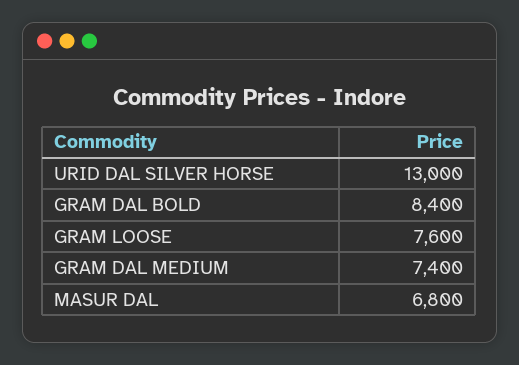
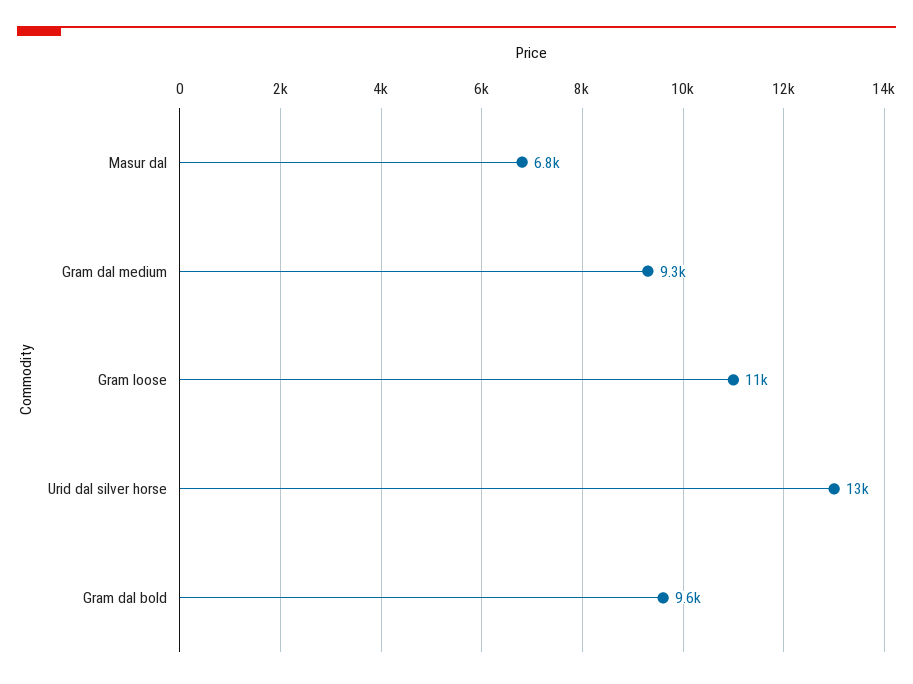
  {
    "URID DAL SILVER HORSE": 13000,
-   "GRAM DAL BOLD": 8400,
+   "GRAM DAL BOLD": 9600,
-   "GRAM LOOSE": 7600,
+   "GRAM LOOSE": 11000,
-   "GRAM DAL MEDIUM": 7400,
+   "GRAM DAL MEDIUM": 9300,
    "MASUR DAL": 6800
  }

